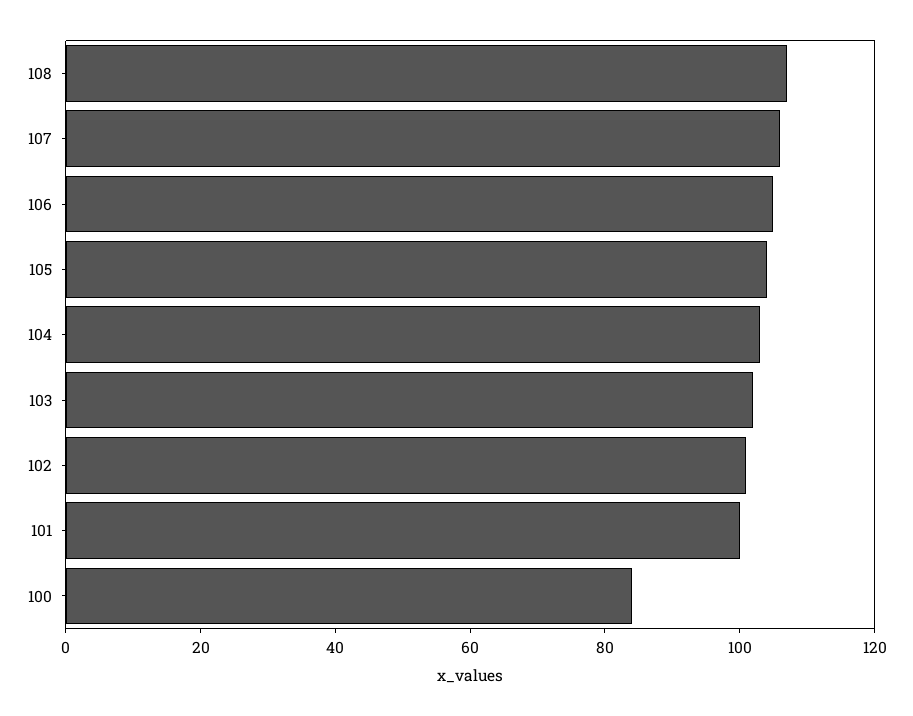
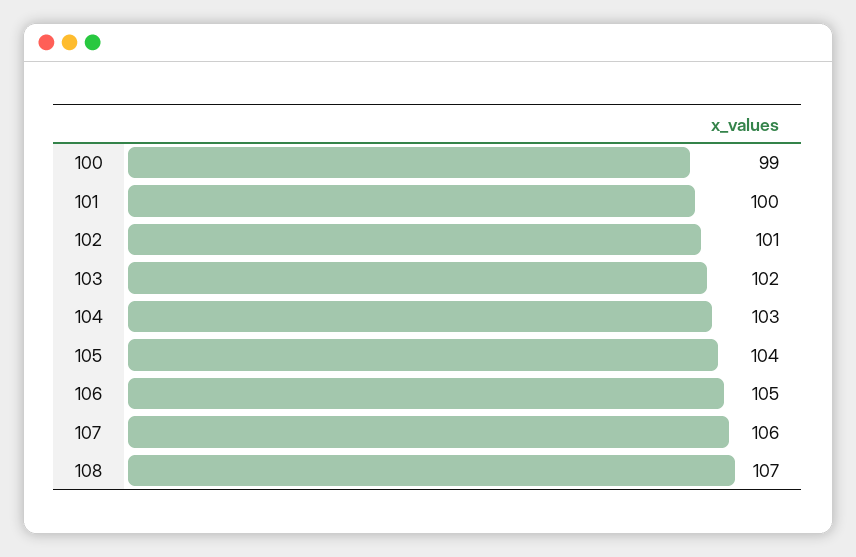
  {
    "108": 107,
    "107": 106,
    "106": 105,
    "105": 104,
    "104": 103,
    "103": 102,
    "102": 101,
    "101": 100,
-   "100": 85
+   "100": 99
  }

